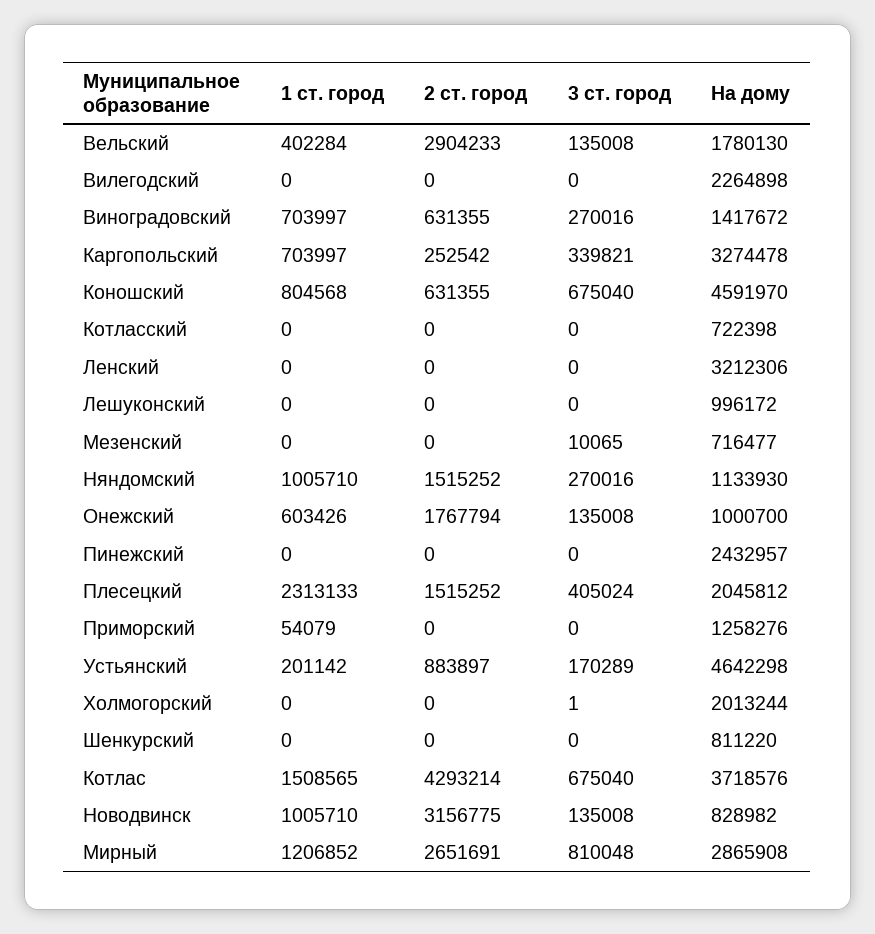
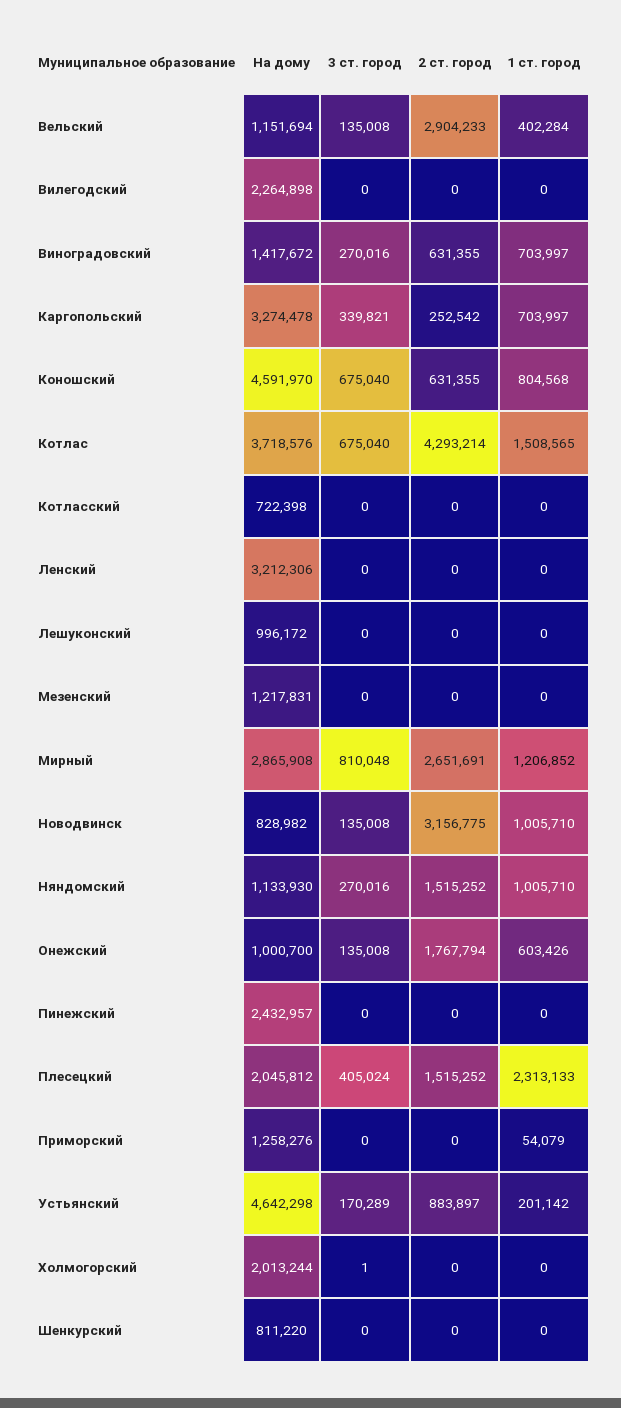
  {
    "1 ст. город": {
      "Вельский": 402284,
      "Вилегодский": 0,
      "Виноградовский": 703997,
      "Каргопольский": 703997,
      "Коношский": 804568,
      "Котласский": 0,
      "Ленский": 0,
      "Лешуконский": 0,
      "Мезенский": 0,
      "Няндомский": 1005710,
      "Онежский": 603426,
      "Пинежский": 0,
      "Плесецкий": 2313133,
      "Приморский": 54079,
      "Устьянский": 201142,
      "Холмогорский": 0,
      "Шенкурский": 0,
      "Котлас": 1508565,
      "Новодвинск": 1005710,
      "Мирный": 1206852
    },
    "2 ст. город": {
      "Вельский": 2904233,
      "Вилегодский": 0,
      "Виноградовский": 631355,
      "Каргопольский": 252542,
      "Коношский": 631355,
      "Котласский": 0,
      "Ленский": 0,
      "Лешуконский": 0,
      "Мезенский": 0,
      "Няндомский": 1515252,
      "Онежский": 1767794,
      "Пинежский": 0,
      "Плесецкий": 1515252,
      "Приморский": 0,
      "Устьянский": 883897,
      "Холмогорский": 0,
      "Шенкурский": 0,
      "Котлас": 4293214,
      "Новодвинск": 3156775,
      "Мирный": 2651691
    },
    "3 ст. город": {
      "Вельский": 135008,
      "Вилегодский": 0,
      "Виноградовский": 270016,
      "Каргопольский": 339821,
      "Коношский": 675040,
      "Котласский": 0,
      "Ленский": 0,
      "Лешуконский": 0,
-     "Мезенский": 10065,
+     "Мезенский": 0,
      "Няндомский": 270016,
      "Онежский": 135008,
      "Пинежский": 0,
      "Плесецкий": 405024,
      "Приморский": 0,
      "Устьянский": 170289,
      "Холмогорский": 1,
      "Шенкурский": 0,
      "Котлас": 675040,
      "Новодвинск": 135008,
      "Мирный": 810048
    },
    "На дому": {
-     "Вельский": 1780130,
+     "Вельский": 1151694,
      "Вилегодский": 2264898,
      "Виноградовский": 1417672,
      "Каргопольский": 3274478,
      "Коношский": 4591970,
      "Котласский": 722398,
      "Ленский": 3212306,
      "Лешуконский": 996172,
-     "Мезенский": 716477,
+     "Мезенский": 1217831,
      "Няндомский": 1133930,
      "Онежский": 1000700,
      "Пинежский": 2432957,
      "Плесецкий": 2045812,
      "Приморский": 1258276,
      "Устьянский": 4642298,
      "Холмогорский": 2013244,
      "Шенкурский": 811220,
      "Котлас": 3718576,
      "Новодвинск": 828982,
      "Мирный": 2865908
    }
  }

